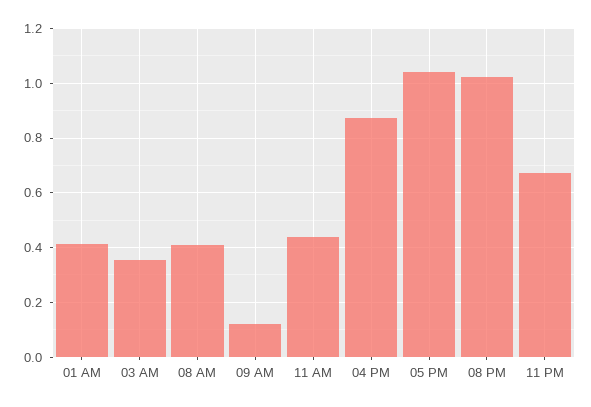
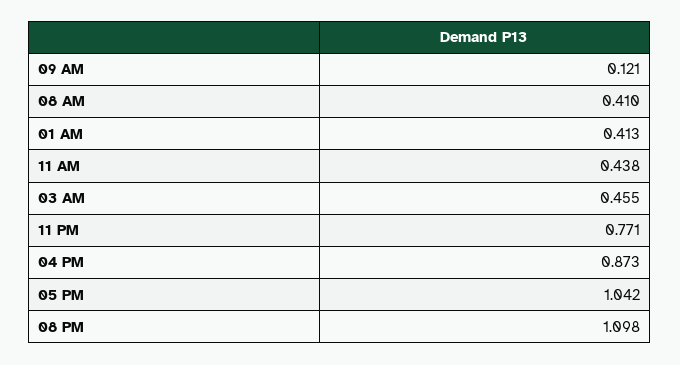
  {
    "01 AM": 0.413,
-   "03 AM": 0.35,
+   "03 AM": 0.455,
    "08 AM": 0.41,
    "09 AM": 0.121,
    "11 AM": 0.438,
    "04 PM": 0.873,
    "05 PM": 1.042,
-   "08 PM": 1.025,
+   "08 PM": 1.098,
-   "11 PM": 0.675
+   "11 PM": 0.771
  }

